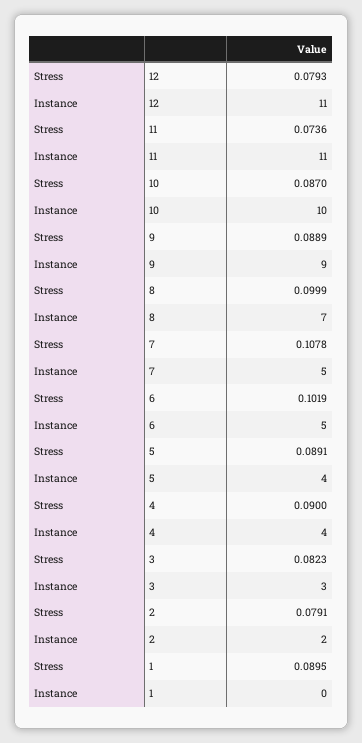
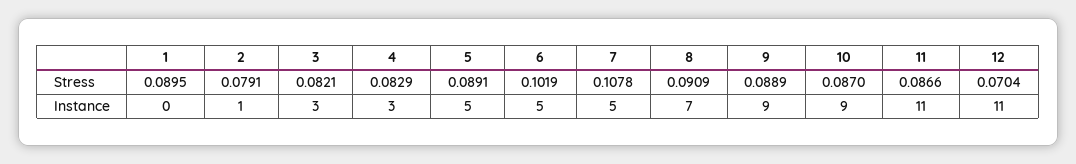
  {
    "Stress": {
-     "12": 0.0793,
+     "12": 0.0704,
-     "11": 0.0736,
+     "11": 0.0866,
      "10": 0.087,
      "9": 0.0889,
-     "8": 0.0999,
+     "8": 0.0909,
      "7": 0.1078,
      "6": 0.1019,
      "5": 0.0891,
-     "4": 0.09,
+     "4": 0.0829,
-     "3": 0.0823,
+     "3": 0.0821,
      "2": 0.0791,
      "1": 0.0895
    },
    "Instance": {
      "12": 11,
      "11": 11,
-     "10": 10,
+     "10": 9,
      "9": 9,
      "8": 7,
      "7": 5,
      "6": 5,
-     "5": 4,
+     "5": 5,
-     "4": 4,
+     "4": 3,
      "3": 3,
-     "2": 2,
+     "2": 1,
      "1": 0
    }
  }

